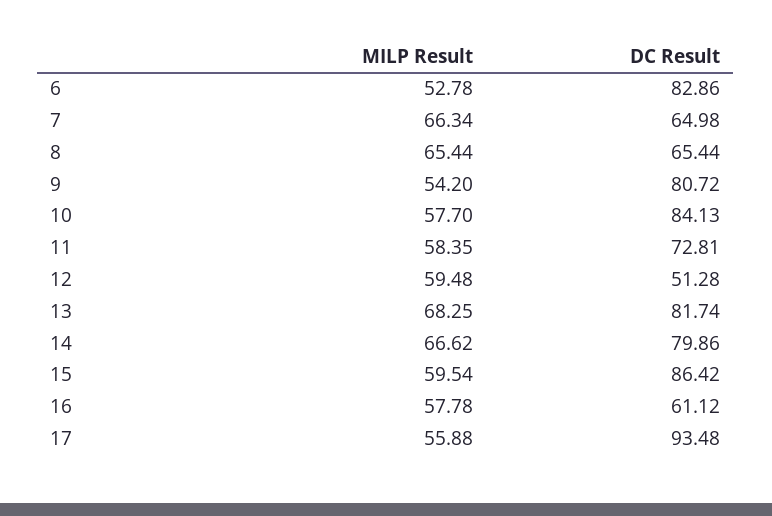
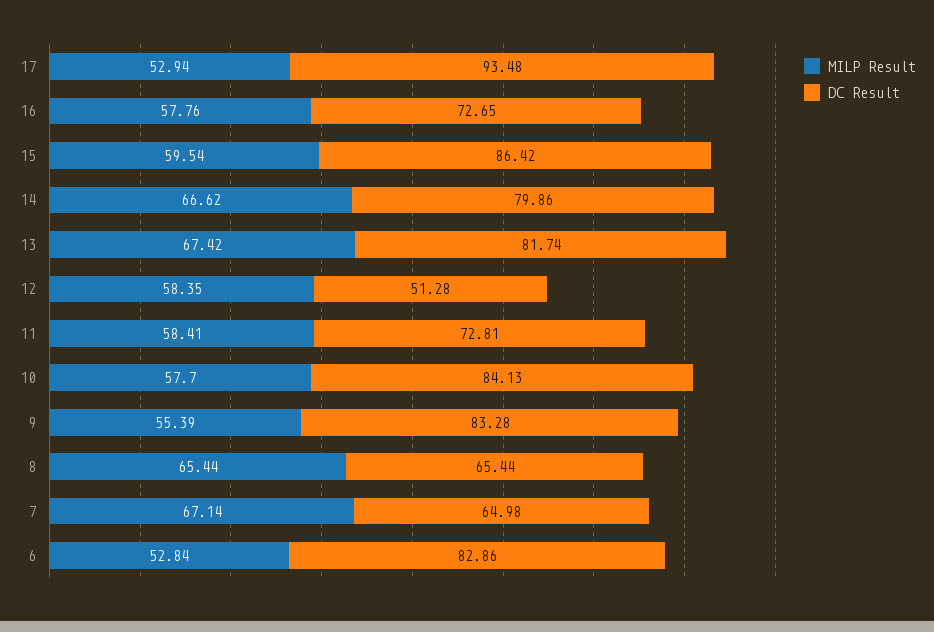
  {
    "MILP Result": {
-     "6": 52.78,
+     "6": 52.84,
-     "7": 66.34,
+     "7": 67.14,
      "8": 65.44,
-     "9": 54.2,
+     "9": 55.39,
      "10": 57.7,
-     "11": 58.35,
+     "11": 58.41,
-     "12": 59.48,
+     "12": 58.35,
-     "13": 68.25,
+     "13": 67.42,
      "14": 66.62,
      "15": 59.54,
-     "16": 57.78,
+     "16": 57.76,
-     "17": 55.88
+     "17": 52.94
    },
    "DC Result": {
      "6": 82.86,
      "7": 64.98,
      "8": 65.44,
-     "9": 80.72,
+     "9": 83.28,
      "10": 84.13,
      "11": 72.81,
      "12": 51.28,
      "13": 81.74,
      "14": 79.86,
      "15": 86.42,
-     "16": 61.12,
+     "16": 72.65,
      "17": 93.48
    }
  }

